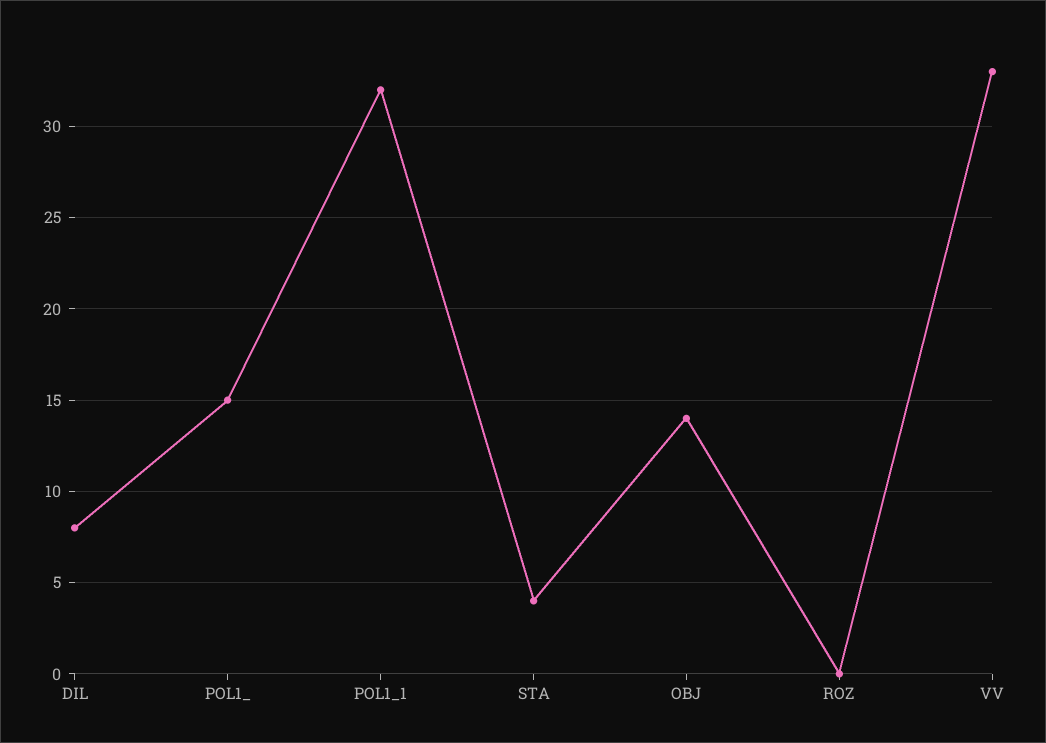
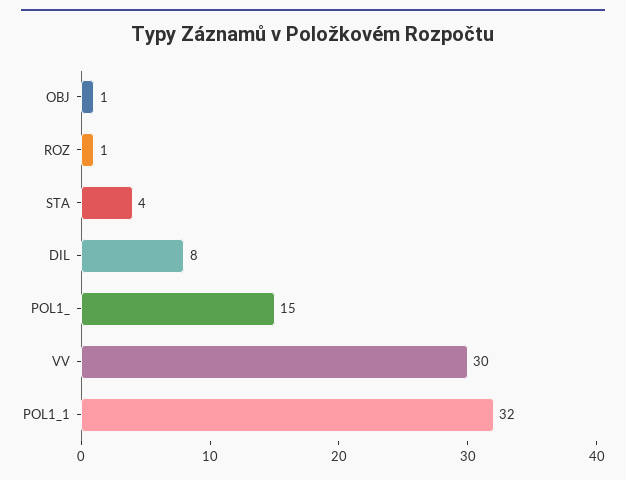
  {
    "DIL": 8,
    "POL1_": 15,
    "POL1_1": 32,
    "STA": 4,
-   "OBJ": 14,
+   "OBJ": 1,
-   "ROZ": 0,
+   "ROZ": 1,
-   "VV": 33
+   "VV": 30
  }

